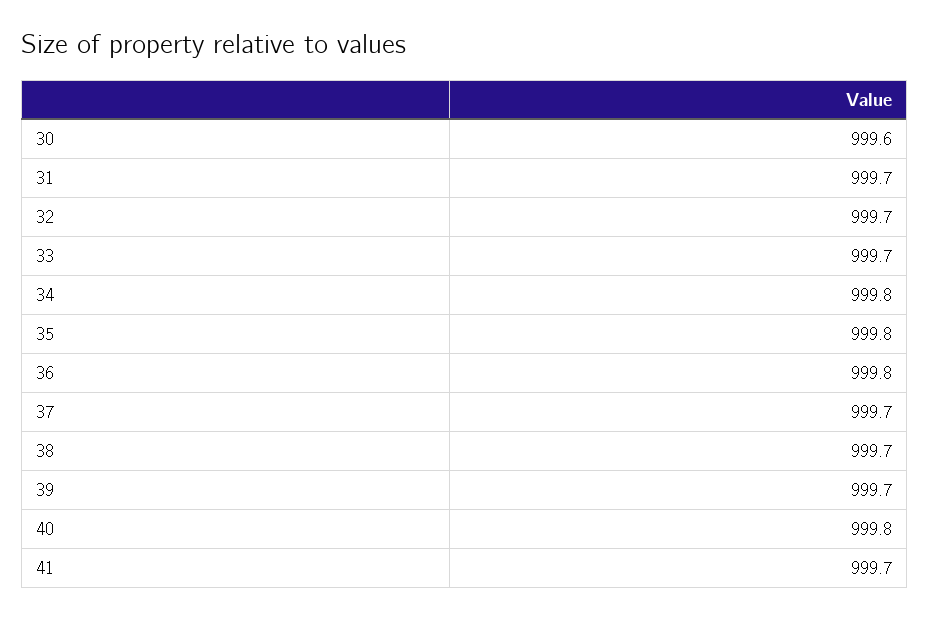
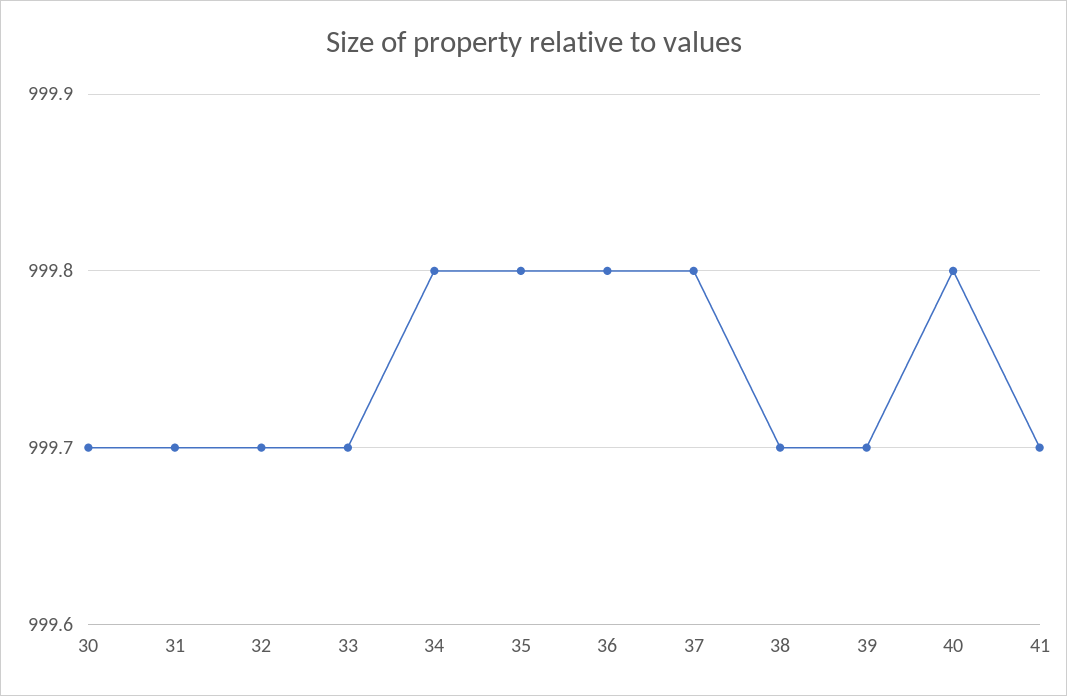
  {
-   "30": 999.6,
+   "30": 999.7,
    "31": 999.7,
    "32": 999.7,
    "33": 999.7,
    "34": 999.8,
    "35": 999.8,
    "36": 999.8,
-   "37": 999.7,
+   "37": 999.8,
    "38": 999.7,
    "39": 999.7,
    "40": 999.8,
    "41": 999.7
  }

